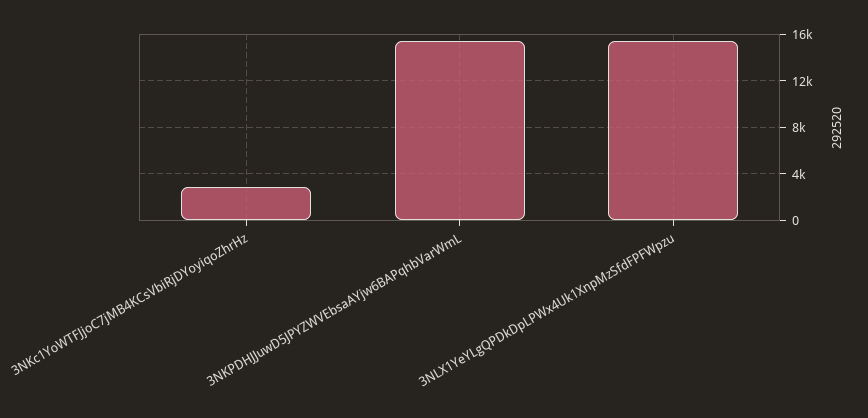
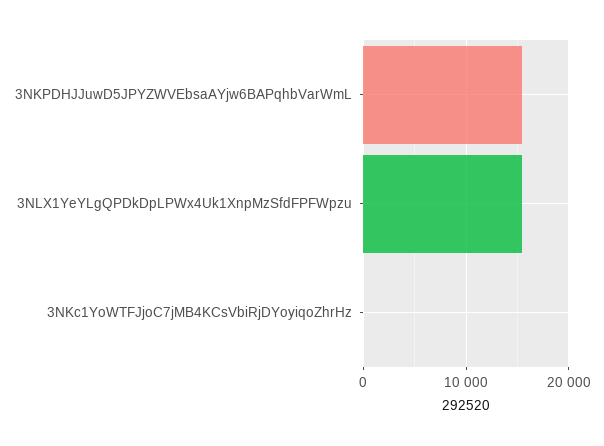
  {
-   "3NKc1YoWTFJjoC7jMB4KCsVbiRjDYoyiqoZhrHz": 3000,
+   "3NKc1YoWTFJjoC7jMB4KCsVbiRjDYoyiqoZhrHz": 0,
    "3NKPDHJJuwD5JPYZWVEbsaAYjw6BAPqhbVarWmL": 15000,
    "3NLX1YeYLgQPDkDpLPWx4Uk1XnpMzSfdFPFWpzu": 15000
  }

